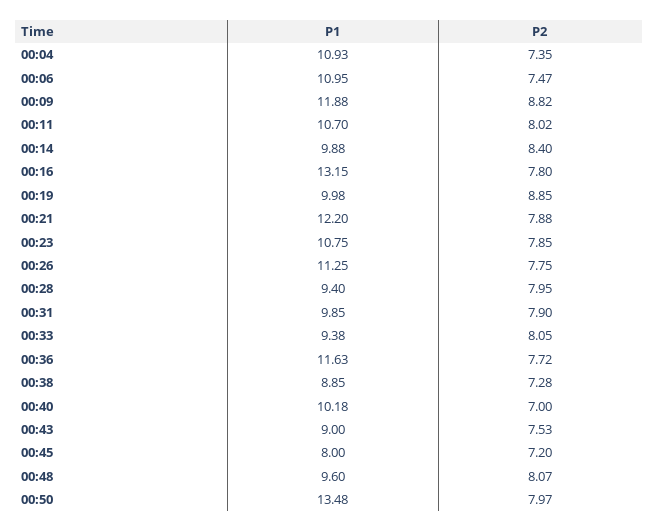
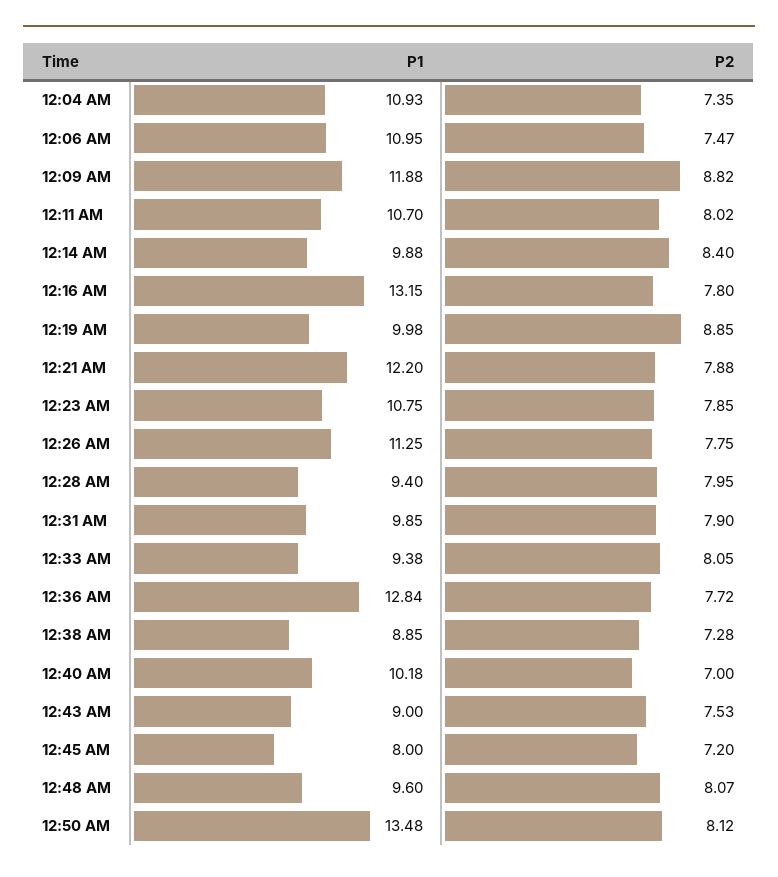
  {
    "P1": {
      "00:04": 10.93,
      "00:06": 10.95,
      "00:09": 11.88,
      "00:11": 10.7,
      "00:14": 9.88,
      "00:16": 13.15,
      "00:19": 9.98,
      "00:21": 12.2,
      "00:23": 10.75,
      "00:26": 11.25,
      "00:28": 9.4,
      "00:31": 9.85,
      "00:33": 9.38,
-     "00:36": 11.63,
+     "00:36": 12.84,
      "00:38": 8.85,
      "00:40": 10.18,
      "00:43": 9,
      "00:45": 8,
      "00:48": 9.6,
      "00:50": 13.48
    },
    "P2": {
      "00:04": 7.35,
      "00:06": 7.47,
      "00:09": 8.82,
      "00:11": 8.02,
      "00:14": 8.4,
      "00:16": 7.8,
      "00:19": 8.85,
      "00:21": 7.88,
      "00:23": 7.85,
      "00:26": 7.75,
      "00:28": 7.95,
      "00:31": 7.9,
      "00:33": 8.05,
      "00:36": 7.72,
      "00:38": 7.28,
      "00:40": 7,
      "00:43": 7.53,
      "00:45": 7.2,
      "00:48": 8.07,
-     "00:50": 7.97
+     "00:50": 8.12
    }
  }

